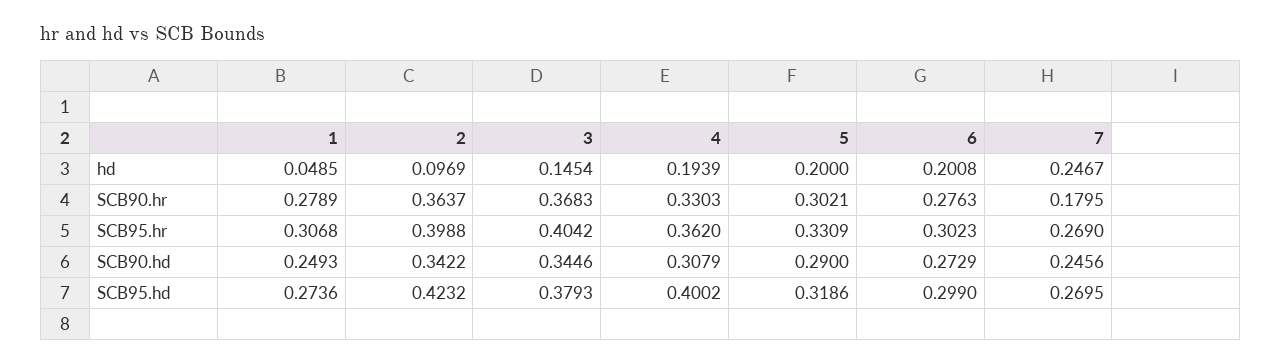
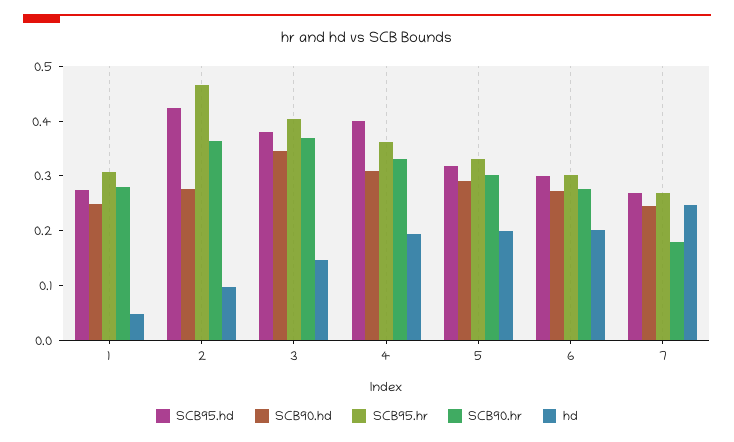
  {
    "hd": {
      "1": 0.0485,
      "2": 0.0969,
      "3": 0.1454,
      "4": 0.1939,
      "5": 0.2,
      "6": 0.2008,
      "7": 0.2467
    },
    "SCB90.hr": {
      "1": 0.2789,
      "2": 0.3637,
      "3": 0.3683,
      "4": 0.3303,
      "5": 0.3021,
      "6": 0.2763,
      "7": 0.1795
    },
    "SCB95.hr": {
      "1": 0.3068,
-     "2": 0.3988,
+     "2": 0.46,
      "3": 0.4042,
      "4": 0.362,
      "5": 0.3309,
      "6": 0.3023,
      "7": 0.269
    },
    "SCB90.hd": {
      "1": 0.2493,
-     "2": 0.3422,
+     "2": 0.28,
      "3": 0.3446,
      "4": 0.3079,
      "5": 0.29,
      "6": 0.2729,
      "7": 0.2456
    },
    "SCB95.hd": {
      "1": 0.2736,
      "2": 0.4232,
      "3": 0.3793,
      "4": 0.4002,
      "5": 0.3186,
      "6": 0.299,
      "7": 0.2695
    }
  }

